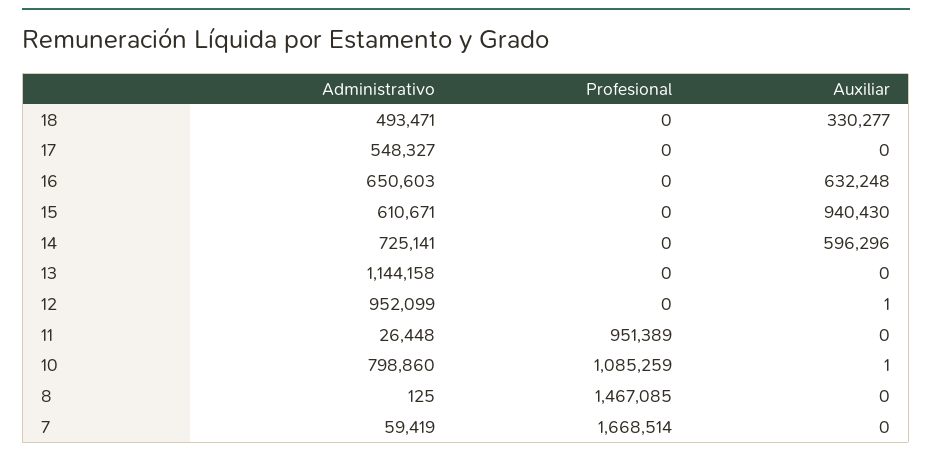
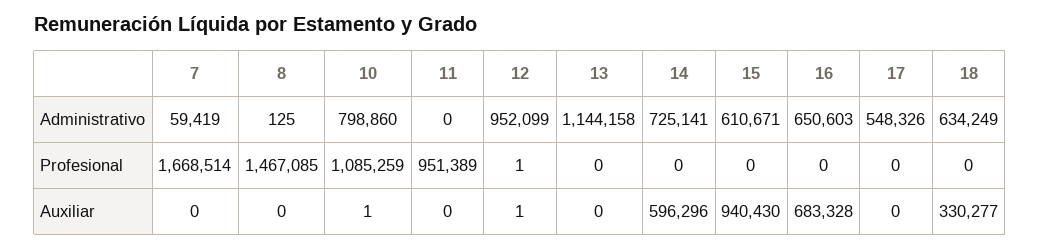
  {
    "Administrativo": {
-     "18": 493471,
+     "18": 634249,
-     "17": 548327,
+     "17": 548326,
      "16": 650603,
      "15": 610671,
      "14": 725141,
      "13": 1144158,
      "12": 952099,
-     "11": 26448,
+     "11": 0,
      "10": 798860,
      "8": 125,
      "7": 59419
    },
    "Profesional": {
      "18": 0,
      "17": 0,
      "16": 0,
      "15": 0,
      "14": 0,
      "13": 0,
-     "12": 0,
+     "12": 1,
      "11": 951389,
      "10": 1085259,
      "8": 1467085,
      "7": 1668514
    },
    "Auxiliar": {
      "18": 330277,
      "17": 0,
-     "16": 632248,
+     "16": 683328,
      "15": 940430,
      "14": 596296,
      "13": 0,
      "12": 1,
      "11": 0,
      "10": 1,
      "8": 0,
      "7": 0
    }
  }

